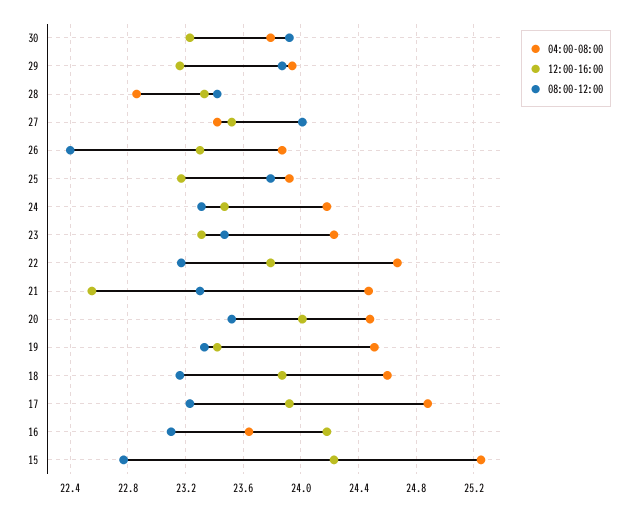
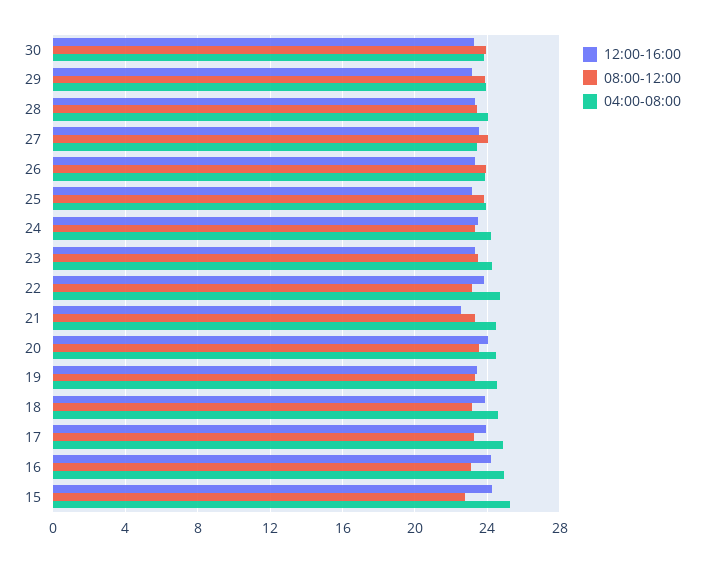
  {
    "04:00-08:00": {
      "30": 23.8,
      "29": 23.95,
-     "28": 22.85,
+     "28": 24,
      "27": 23.4,
      "26": 23.85,
      "25": 23.9,
      "24": 24.2,
      "23": 24.25,
      "22": 24.65,
      "21": 24.45,
      "20": 24.5,
      "19": 24.5,
      "18": 24.6,
      "17": 24.9,
-     "16": 23.65,
+     "16": 25,
      "15": 25.25
    },
    "12:00-16:00": {
      "30": 23.25,
      "29": 23.15,
      "28": 23.35,
      "27": 23.5,
      "26": 23.3,
      "25": 23.15,
      "24": 23.45,
      "23": 23.3,
      "22": 23.8,
      "21": 22.55,
      "20": 24,
      "19": 23.4,
      "18": 23.85,
      "17": 23.9,
      "16": 24.2,
      "15": 24.25
    },
    "08:00-12:00": {
      "30": 23.9,
      "29": 23.85,
      "28": 23.4,
      "27": 24,
-     "26": 22.4,
+     "26": 24,
      "25": 23.8,
      "24": 23.3,
      "23": 23.45,
      "22": 23.15,
      "21": 23.3,
      "20": 23.5,
      "19": 23.35,
      "18": 23.15,
      "17": 23.25,
      "16": 23.1,
      "15": 22.75
    }
  }

